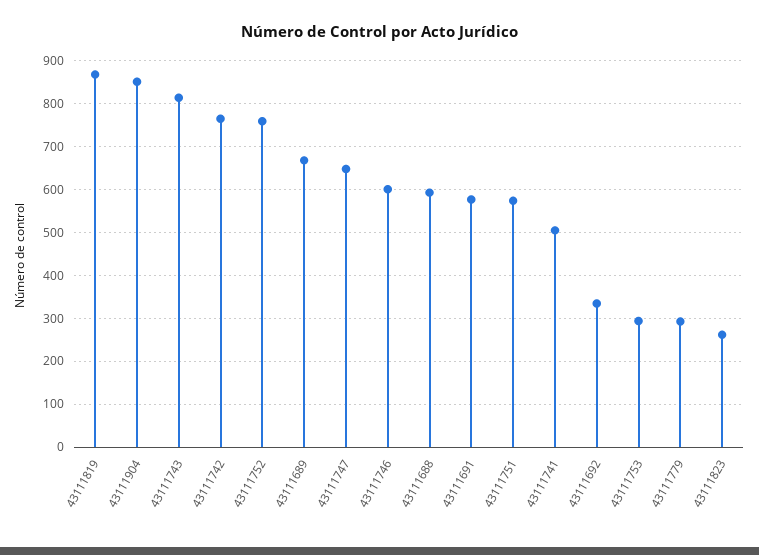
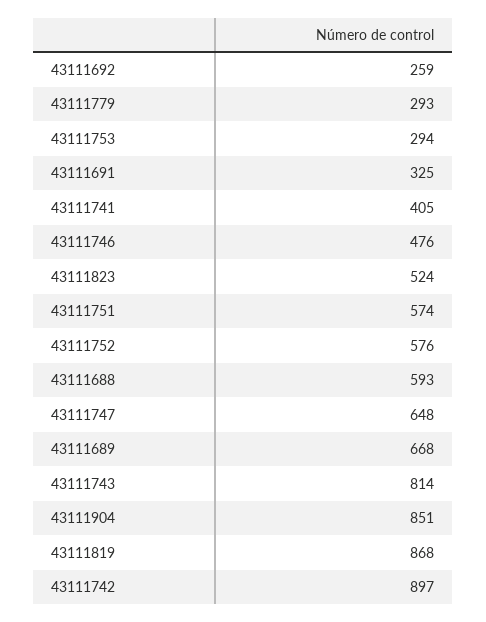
  {
    "43111819": 868,
    "43111904": 851,
    "43111743": 814,
-   "43111742": 760,
+   "43111742": 897,
-   "43111752": 760,
+   "43111752": 576,
    "43111689": 668,
    "43111747": 648,
-   "43111746": 600,
+   "43111746": 476,
    "43111688": 593,
-   "43111691": 580,
+   "43111691": 325,
    "43111751": 574,
-   "43111741": 500,
+   "43111741": 405,
-   "43111692": 340,
+   "43111692": 259,
    "43111753": 294,
    "43111779": 293,
-   "43111823": 260
+   "43111823": 524
  }

